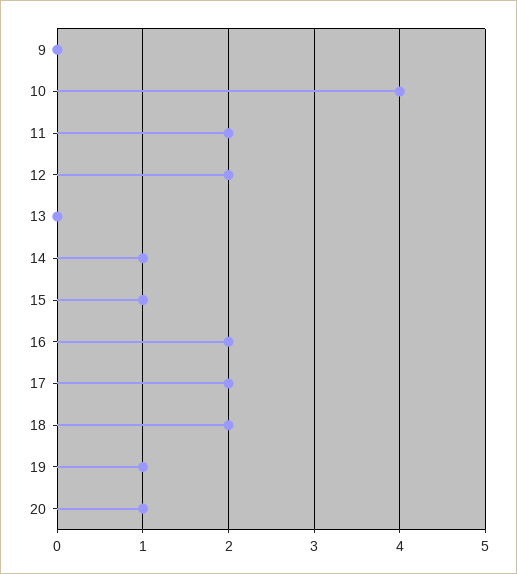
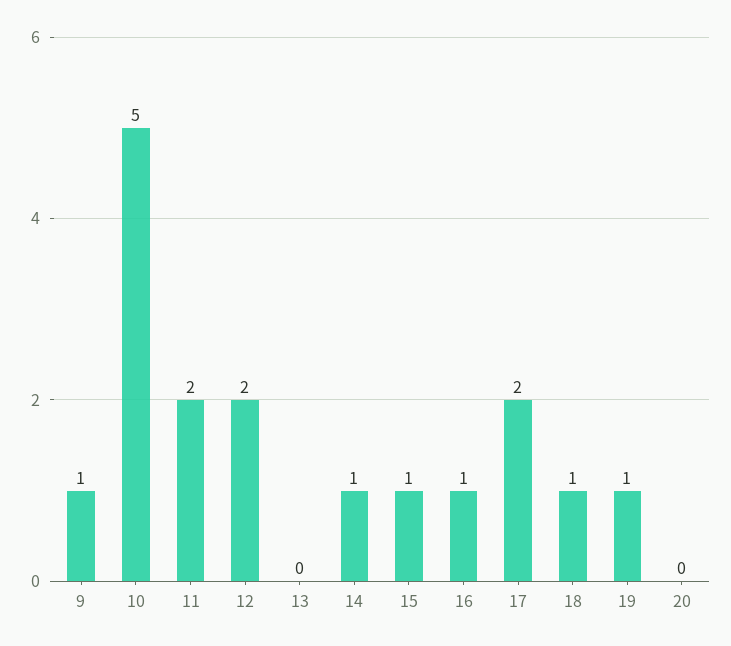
  {
-   "9": 0,
+   "9": 1,
-   "10": 4,
+   "10": 5,
    "11": 2,
    "12": 2,
    "13": 0,
    "14": 1,
    "15": 1,
-   "16": 2,
+   "16": 1,
    "17": 2,
-   "18": 2,
+   "18": 1,
    "19": 1,
-   "20": 1
+   "20": 0
  }

